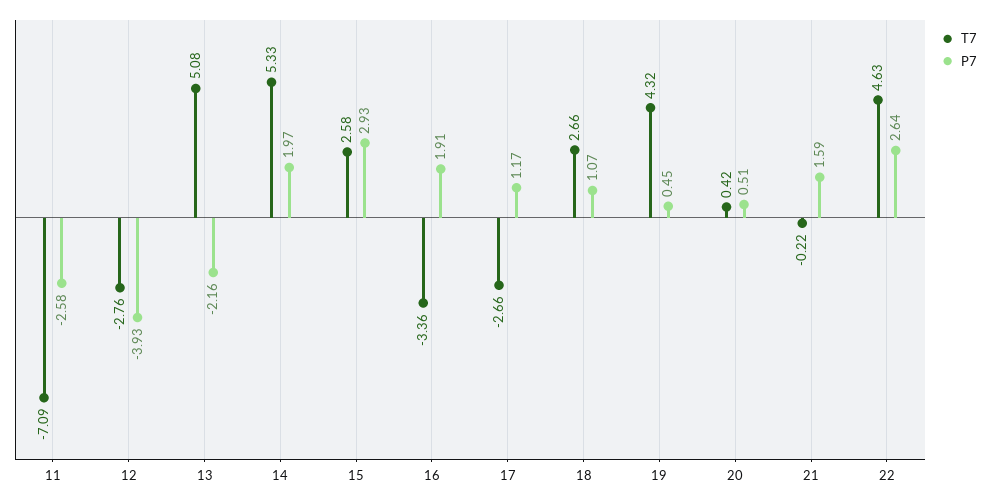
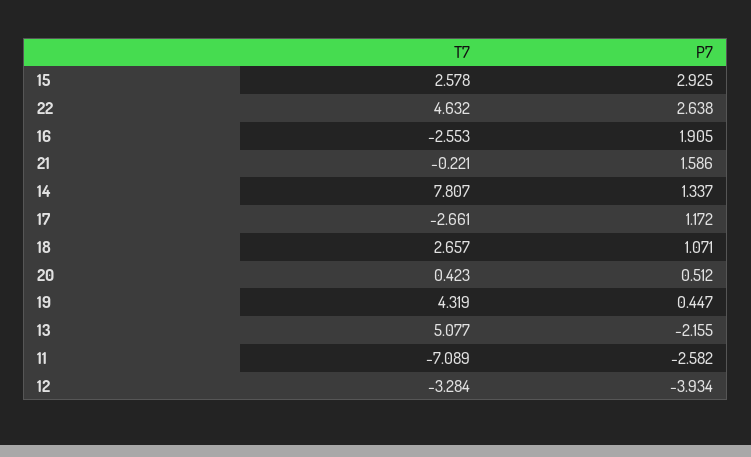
  {
    "T7": {
      "11": -7.089,
-     "12": -2.76,
+     "12": -3.284,
      "13": 5.077,
-     "14": 5.33,
+     "14": 7.807,
      "15": 2.578,
-     "16": -3.36,
+     "16": -2.553,
      "17": -2.661,
      "18": 2.657,
      "19": 4.319,
      "20": 0.423,
      "21": -0.221,
      "22": 4.632
    },
    "P7": {
      "11": -2.582,
      "12": -3.934,
      "13": -2.155,
-     "14": 1.97,
+     "14": 1.337,
      "15": 2.925,
      "16": 1.905,
      "17": 1.172,
      "18": 1.071,
      "19": 0.447,
      "20": 0.512,
      "21": 1.586,
      "22": 2.638
    }
  }

